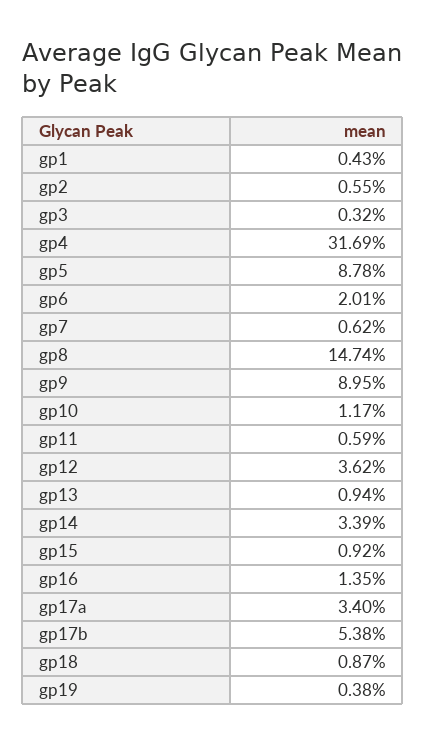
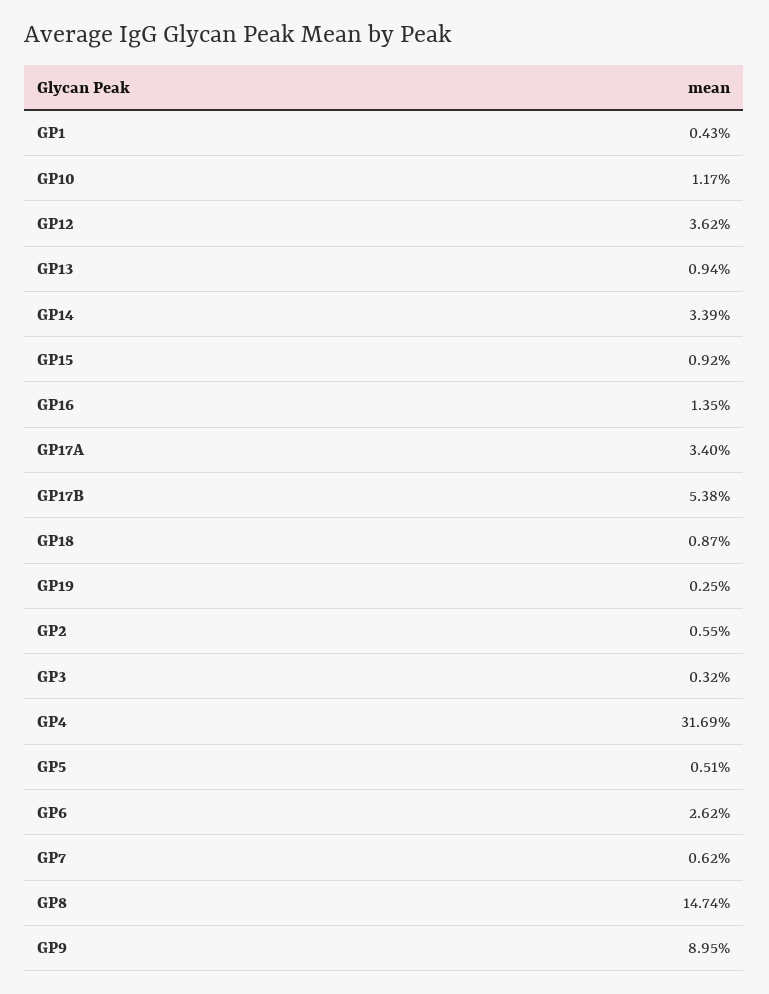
  {
    "gp1": 0.43,
    "gp2": 0.55,
    "gp3": 0.32,
    "gp4": 31.69,
-   "gp5": 8.78,
+   "gp5": 0.51,
-   "gp6": 2.01,
+   "gp6": 2.62,
    "gp7": 0.62,
    "gp8": 14.74,
    "gp9": 8.95,
    "gp10": 1.17,
-   "gp11": 0.59,
    "gp12": 3.62,
    "gp13": 0.94,
    "gp14": 3.39,
    "gp15": 0.92,
    "gp16": 1.35,
    "gp17a": 3.4,
    "gp17b": 5.38,
    "gp18": 0.87,
-   "gp19": 0.38
+   "gp19": 0.25
  }

